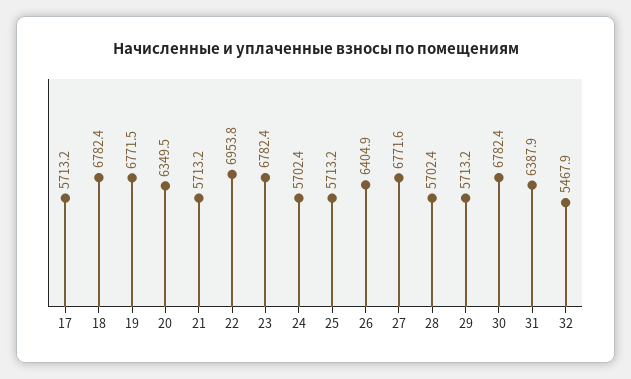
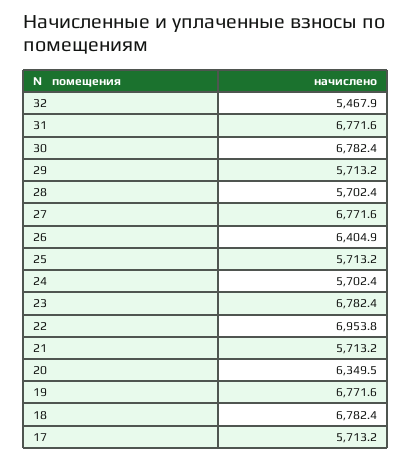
  {
    "17": 5713.2,
    "18": 6782.4,
-   "19": 6771.5,
+   "19": 6771.6,
    "20": 6349.5,
    "21": 5713.2,
    "22": 6953.8,
    "23": 6782.4,
    "24": 5702.4,
    "25": 5713.2,
    "26": 6404.9,
    "27": 6771.6,
    "28": 5702.4,
    "29": 5713.2,
    "30": 6782.4,
-   "31": 6387.9,
+   "31": 6771.6,
    "32": 5467.9
  }

